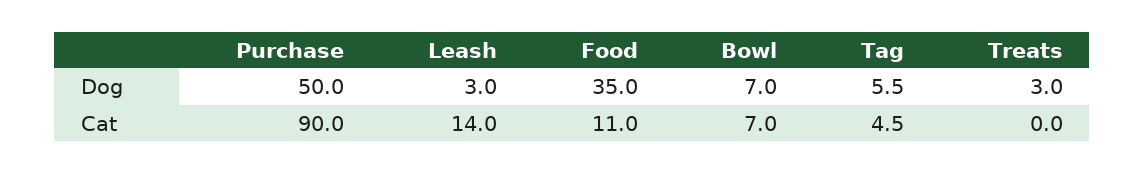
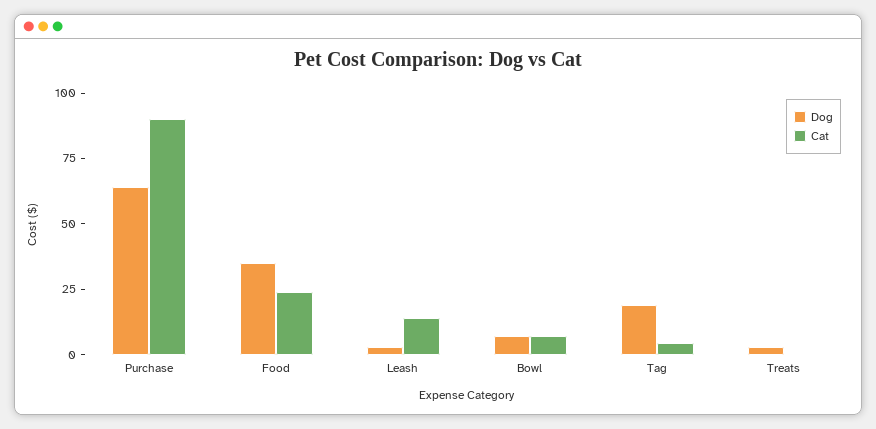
  {
    "Dog": {
-     "Purchase": 50,
+     "Purchase": 65,
      "Leash": 3,
      "Food": 35,
      "Bowl": 7,
-     "Tag": 5.5,
+     "Tag": 20,
      "Treats": 3
    },
    "Cat": {
      "Purchase": 90,
      "Leash": 14,
-     "Food": 11,
+     "Food": 25,
      "Bowl": 7,
      "Tag": 4.5,
      "Treats": 0
    }
  }

